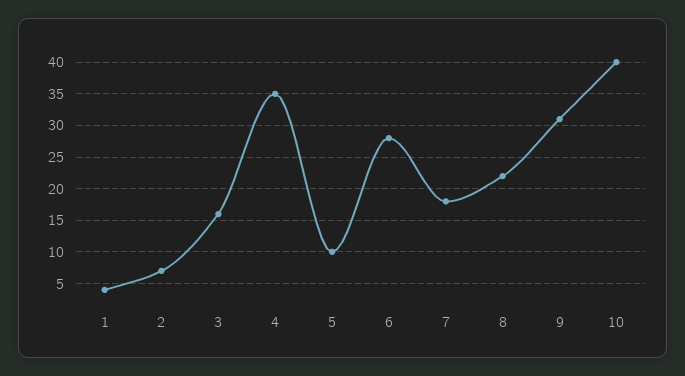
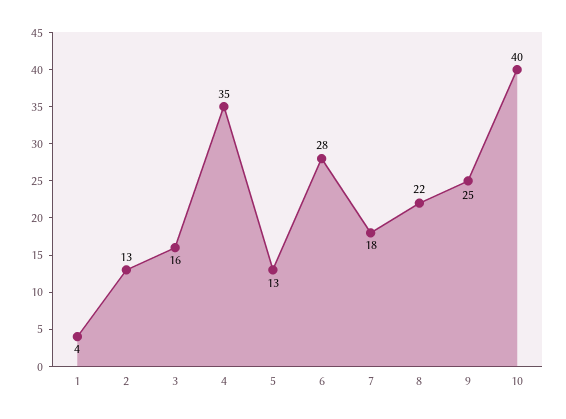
  {
    "1": 4,
-   "2": 7,
+   "2": 13,
    "3": 16,
    "4": 35,
-   "5": 10,
+   "5": 13,
    "6": 28,
    "7": 18,
    "8": 22,
-   "9": 31,
+   "9": 25,
    "10": 40
  }

